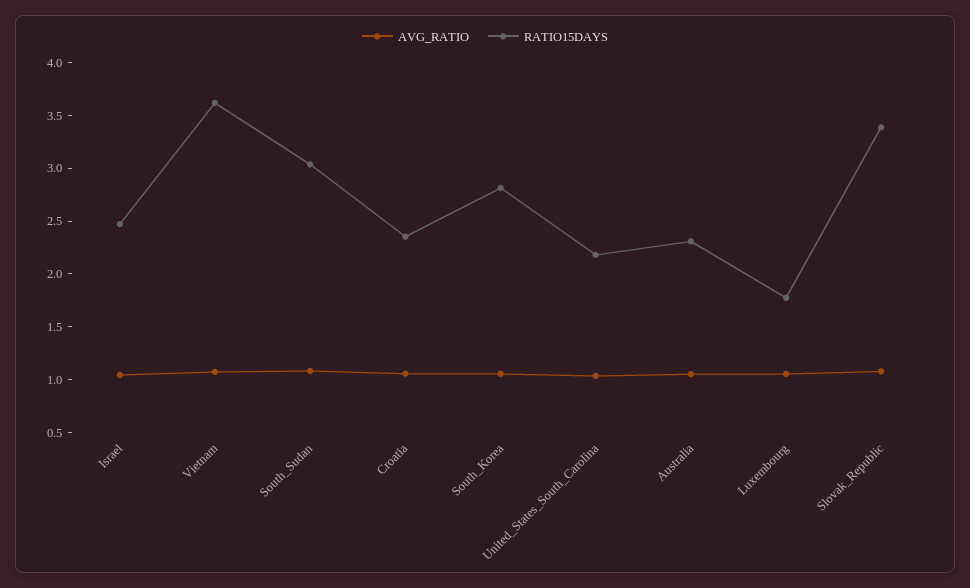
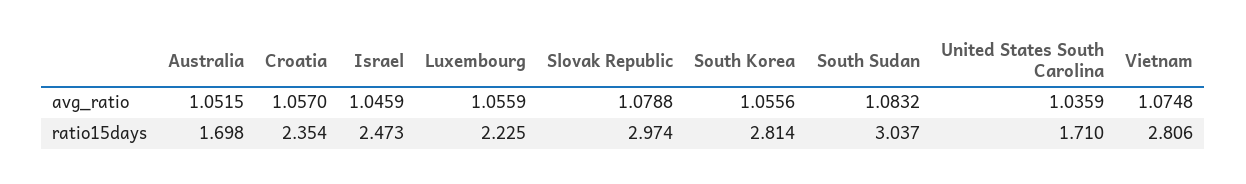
  {
    "AVG_RATIO": {
      "Israel": 1.0459,
      "Vietnam": 1.0748,
      "South_Sudan": 1.0832,
      "Croatia": 1.057,
      "South_Korea": 1.0556,
      "United_States_South_Carolina": 1.0359,
      "Australia": 1.0515,
      "Luxembourg": 1.0559,
      "Slovak_Republic": 1.0788
    },
    "RATIO15DAYS": {
      "Israel": 2.473,
-     "Vietnam": 3.6,
+     "Vietnam": 2.806,
      "South_Sudan": 3.037,
      "Croatia": 2.354,
      "South_Korea": 2.814,
-     "United_States_South_Carolina": 2.2,
+     "United_States_South_Carolina": 1.71,
-     "Australia": 2.3,
+     "Australia": 1.698,
-     "Luxembourg": 1.8,
+     "Luxembourg": 2.225,
-     "Slovak_Republic": 3.4
+     "Slovak_Republic": 2.974
    }
  }

